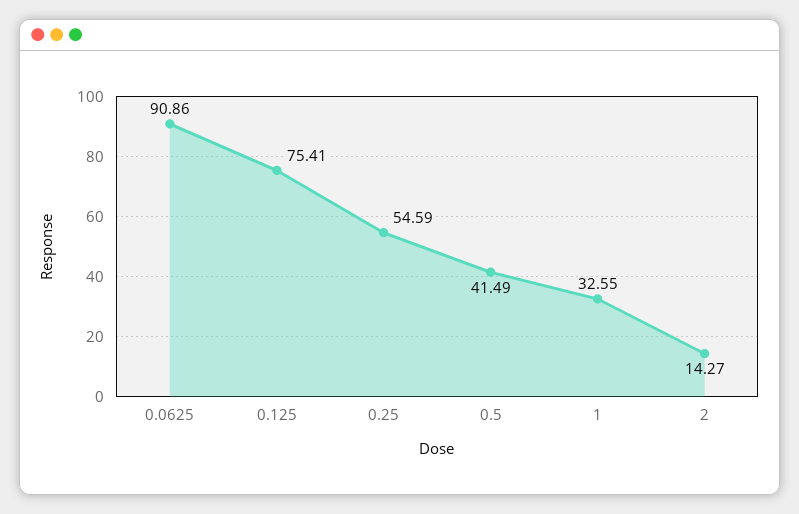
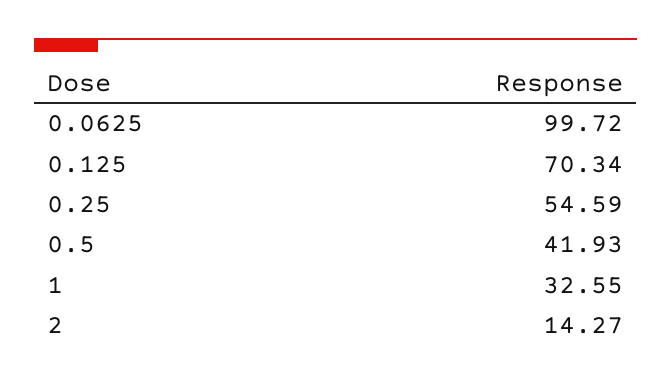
  {
-   "0.0625": 90.86,
+   "0.0625": 99.72,
-   "0.125": 75.41,
+   "0.125": 70.34,
    "0.25": 54.59,
-   "0.5": 41.49,
+   "0.5": 41.93,
    "1": 32.55,
    "2": 14.27
  }

